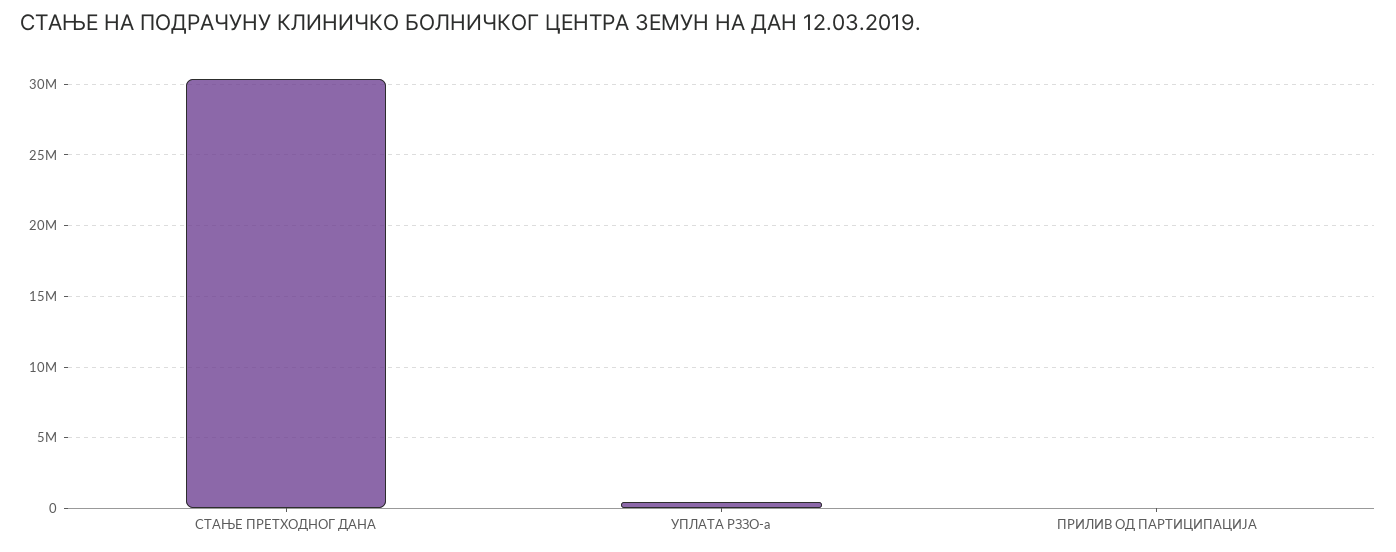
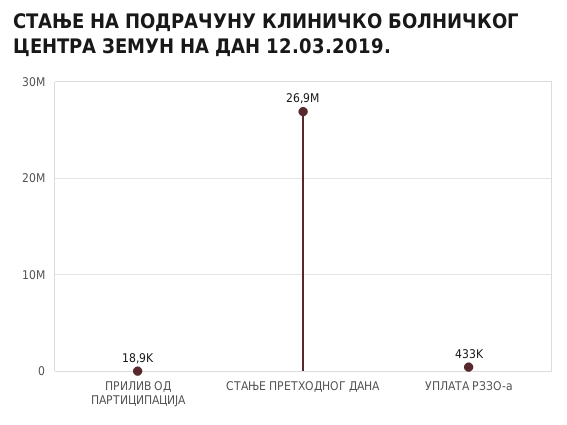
  {
-   "СТАЊЕ ПРЕТХОДНОГ ДАНА": 30500000,
+   "СТАЊЕ ПРЕТХОДНОГ ДАНА": 26900000,
    "УПЛАТА РЗЗО-а": 433000,
    "ПРИЛИВ ОД ПАРТИЦИПАЦИЈА": 18900
  }

